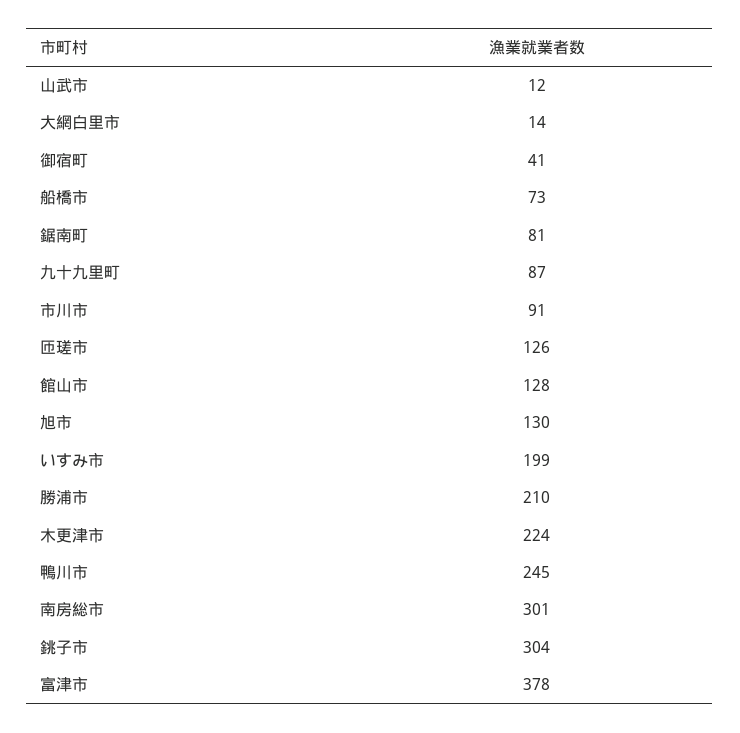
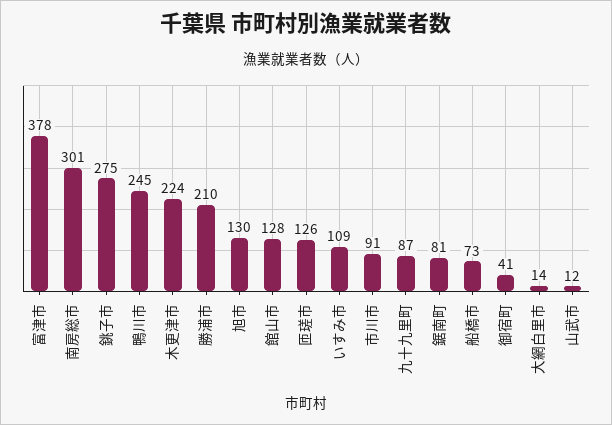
  {
    "山武市": 12,
    "大網白里市": 14,
    "御宿町": 41,
    "船橋市": 73,
    "鋸南町": 81,
    "九十九里町": 87,
    "市川市": 91,
    "匝瑳市": 126,
    "館山市": 128,
    "旭市": 130,
-   "いすみ市": 199,
+   "いすみ市": 109,
    "勝浦市": 210,
    "木更津市": 224,
    "鴨川市": 245,
    "南房総市": 301,
-   "銚子市": 304,
+   "銚子市": 275,
    "富津市": 378
  }

